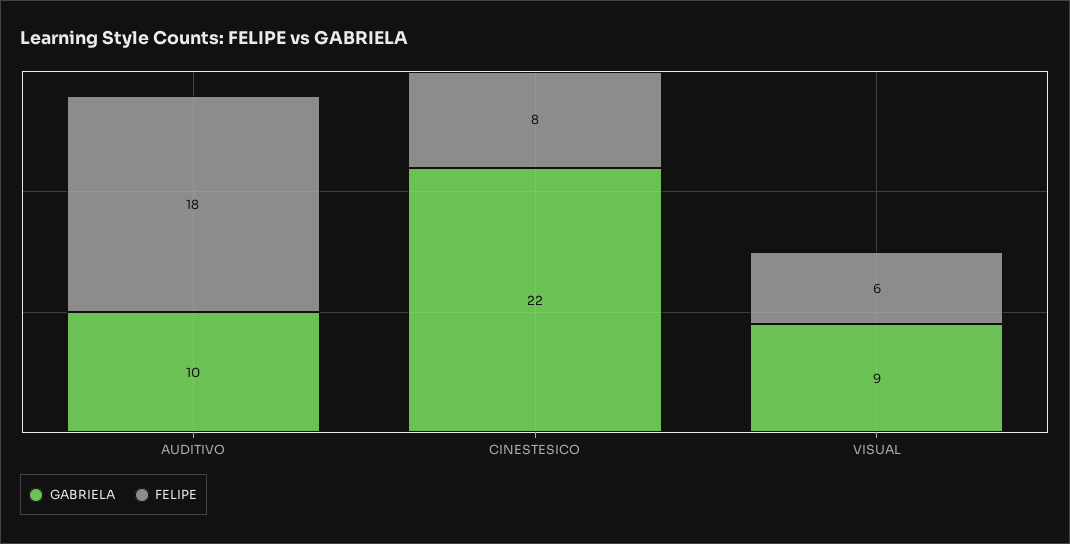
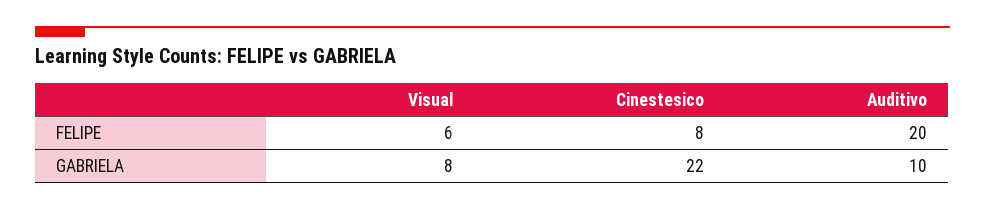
  {
    "GABRIELA": {
      "AUDITIVO": 10,
      "CINESTESICO": 22,
-     "VISUAL": 9
+     "VISUAL": 8
    },
    "FELIPE": {
-     "AUDITIVO": 18,
+     "AUDITIVO": 20,
      "CINESTESICO": 8,
      "VISUAL": 6
    }
  }

